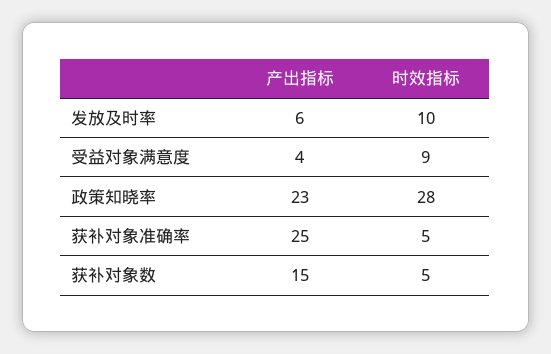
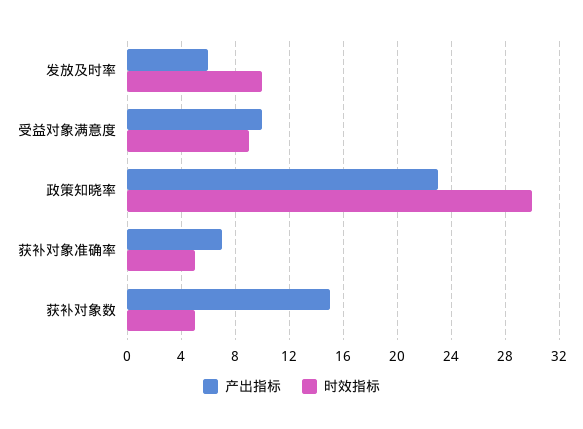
  {
    "产出指标": {
      "发放及时率": 6,
-     "受益对象满意度": 4,
+     "受益对象满意度": 10,
      "政策知晓率": 23,
-     "获补对象准确率": 25,
+     "获补对象准确率": 7,
      "获补对象数": 15
    },
    "时效指标": {
      "发放及时率": 10,
      "受益对象满意度": 9,
-     "政策知晓率": 28,
+     "政策知晓率": 30,
      "获补对象准确率": 5,
      "获补对象数": 5
    }
  }

